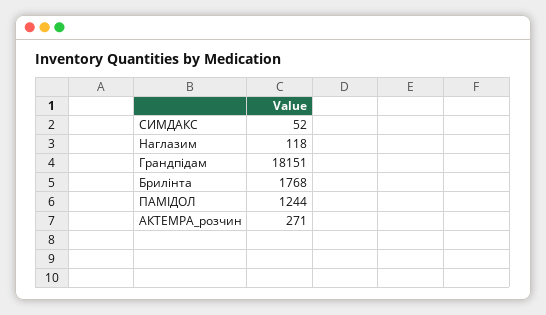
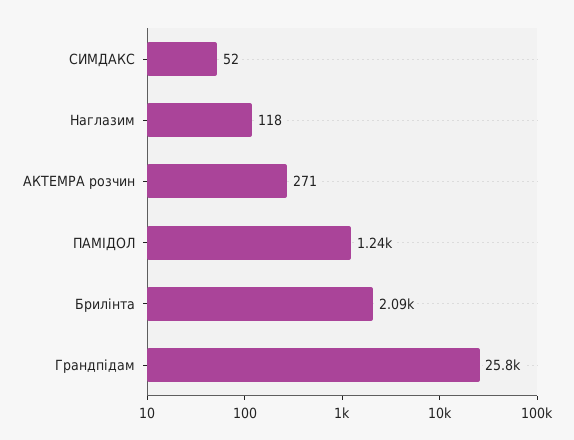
  {
    "СИМДАКС": 52,
    "Наглазим": 118,
-   "Грандпідам": 18151,
+   "Грандпідам": 25800,
-   "Брилінта": 1768,
+   "Брилінта": 2090,
    "ПАМІДОЛ": 1244,
    "АКТЕМРА_розчин": 271
  }

